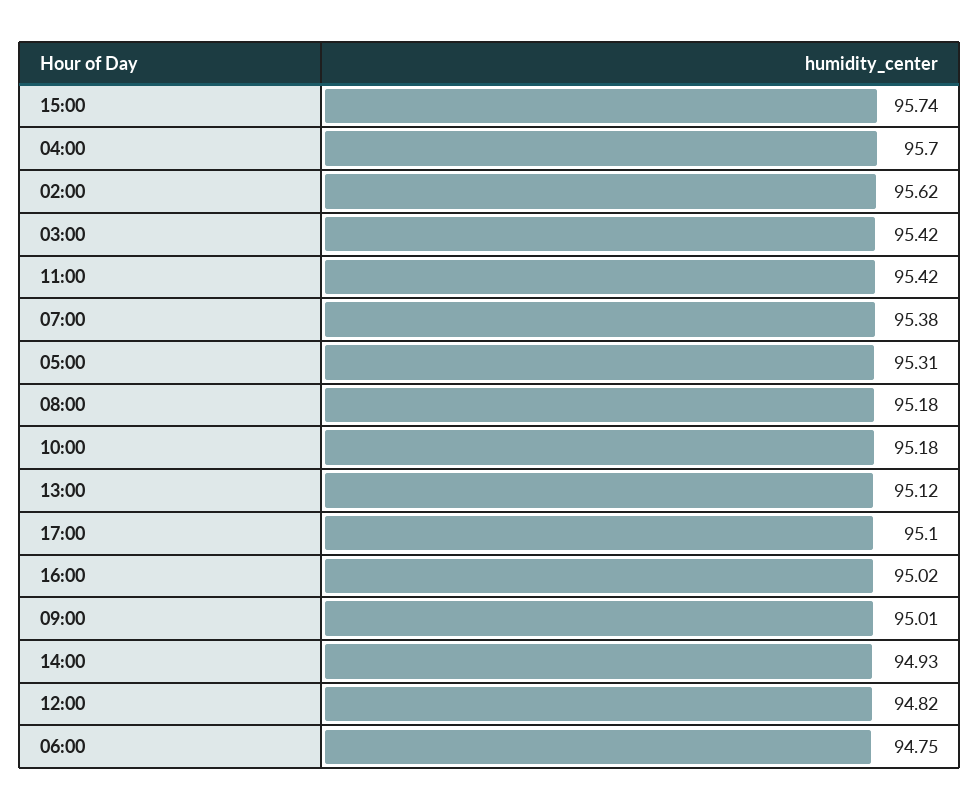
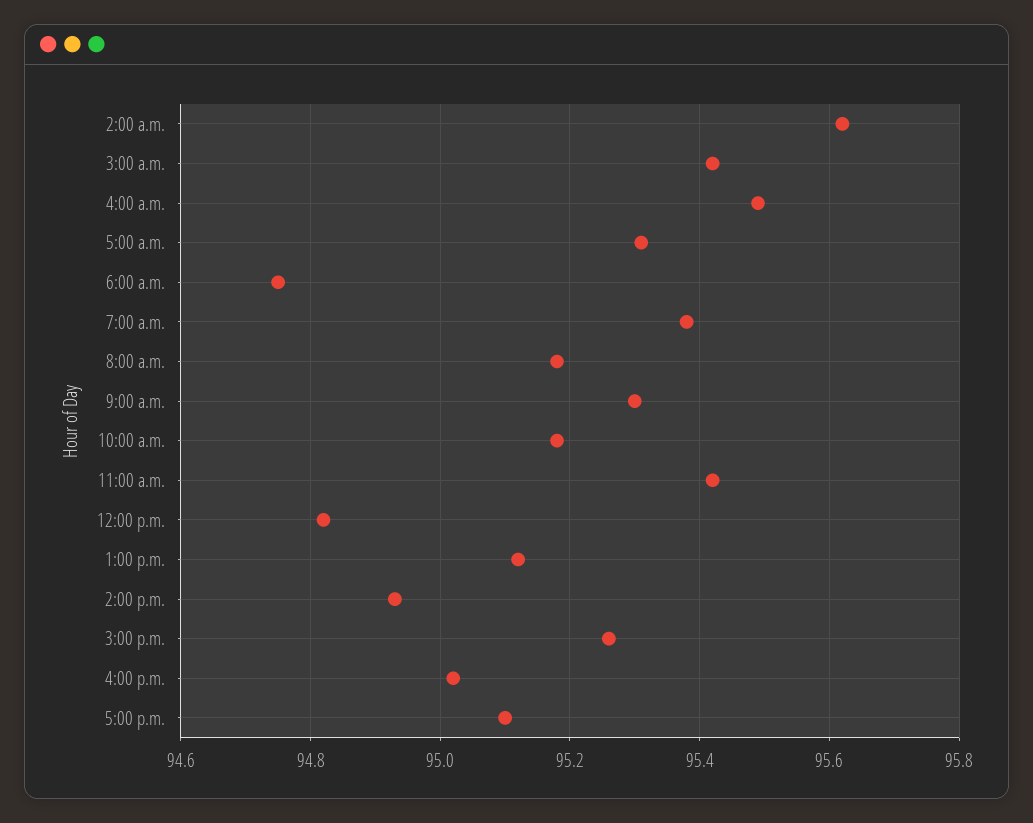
  {
-   "15:00": 95.74,
+   "15:00": 95.25,
-   "04:00": 95.7,
+   "04:00": 95.5,
    "02:00": 95.62,
    "03:00": 95.42,
    "11:00": 95.42,
    "07:00": 95.38,
    "05:00": 95.31,
    "08:00": 95.18,
    "10:00": 95.18,
    "13:00": 95.12,
    "17:00": 95.1,
    "16:00": 95.02,
-   "09:00": 95.01,
+   "09:00": 95.3,
    "14:00": 94.93,
    "12:00": 94.82,
    "06:00": 94.75
  }

